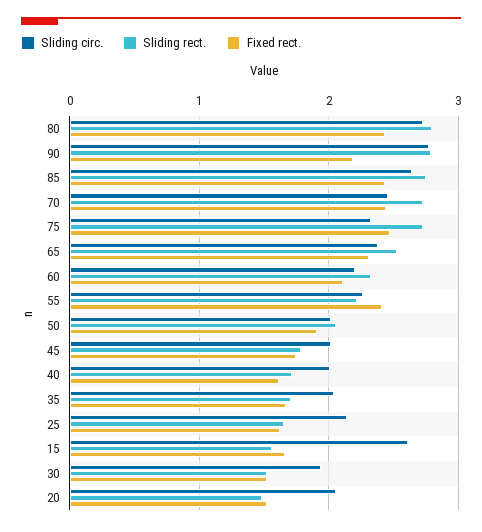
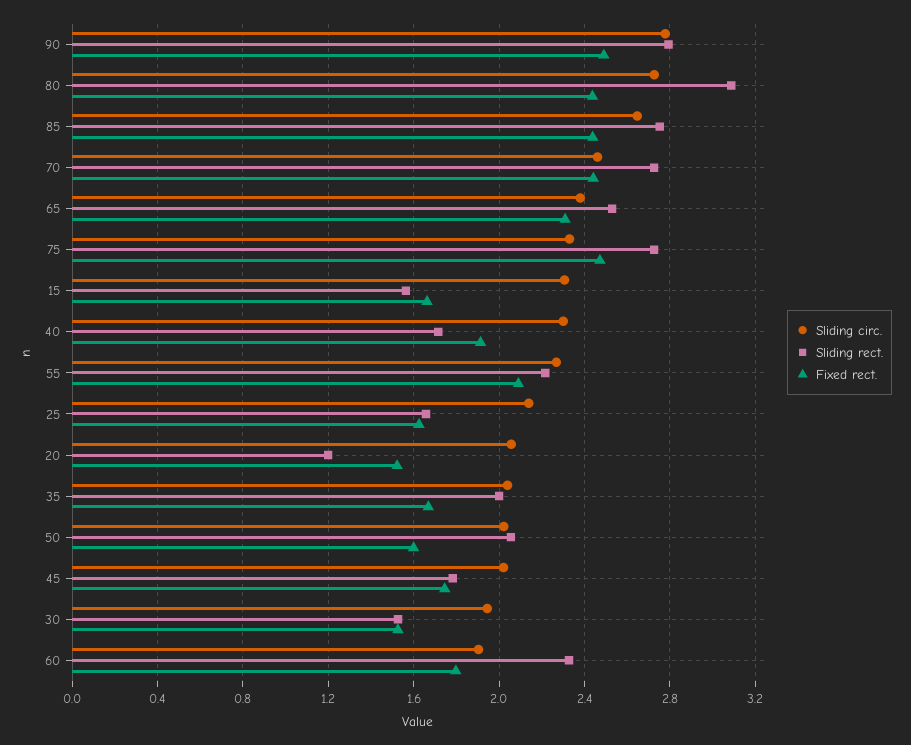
  {
    "Sliding circ.": {
      "80": 2.75,
      "90": 2.8,
      "85": 2.65,
      "70": 2.45,
      "75": 2.35,
      "65": 2.4,
-     "60": 2.2,
+     "60": 1.9,
      "55": 2.25,
      "50": 2,
      "45": 2,
-     "40": 2,
+     "40": 2.3,
      "35": 2.05,
      "25": 2.15,
-     "15": 2.6,
+     "15": 2.3,
      "30": 1.95,
      "20": 2.05
    },
    "Sliding rect.": {
-     "80": 2.8,
+     "80": 3.1,
      "90": 2.8,
      "85": 2.75,
      "70": 2.75,
      "75": 2.75,
      "65": 2.55,
      "60": 2.35,
      "55": 2.2,
      "50": 2.05,
      "45": 1.8,
      "40": 1.7,
-     "35": 1.7,
+     "35": 2,
      "25": 1.65,
      "15": 1.55,
      "30": 1.55,
-     "20": 1.5
+     "20": 1.2
    },
    "Fixed rect.": {
      "80": 2.45,
-     "90": 2.2,
+     "90": 2.5,
      "85": 2.45,
      "70": 2.45,
      "75": 2.45,
      "65": 2.3,
-     "60": 2.1,
+     "60": 1.8,
-     "55": 2.4,
+     "55": 2.1,
-     "50": 1.9,
+     "50": 1.6,
      "45": 1.75,
-     "40": 1.6,
+     "40": 1.9,
      "35": 1.65,
      "25": 1.65,
      "15": 1.65,
      "30": 1.55,
      "20": 1.5
    }
  }

